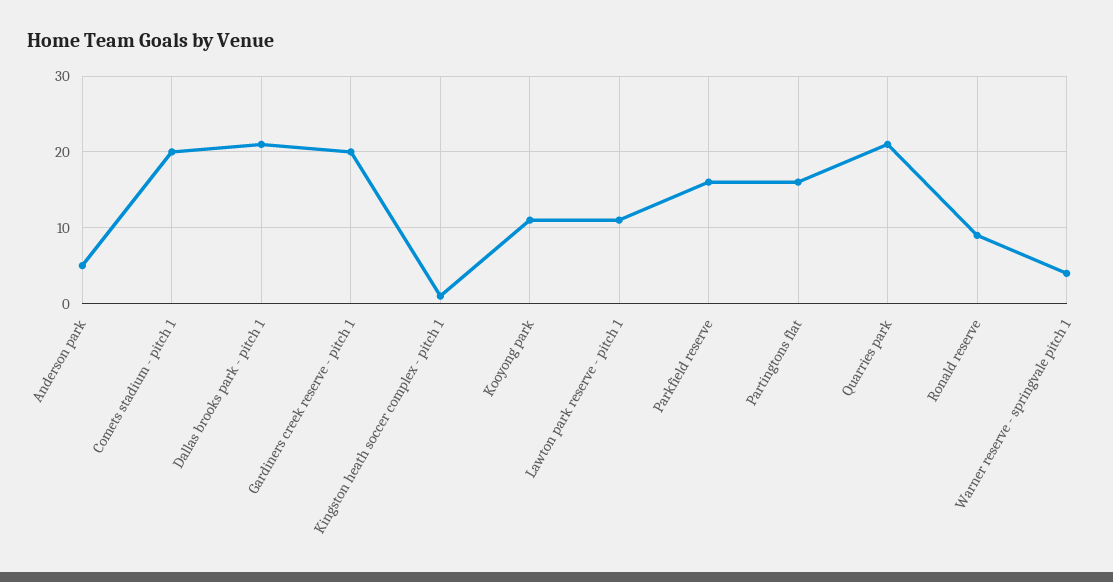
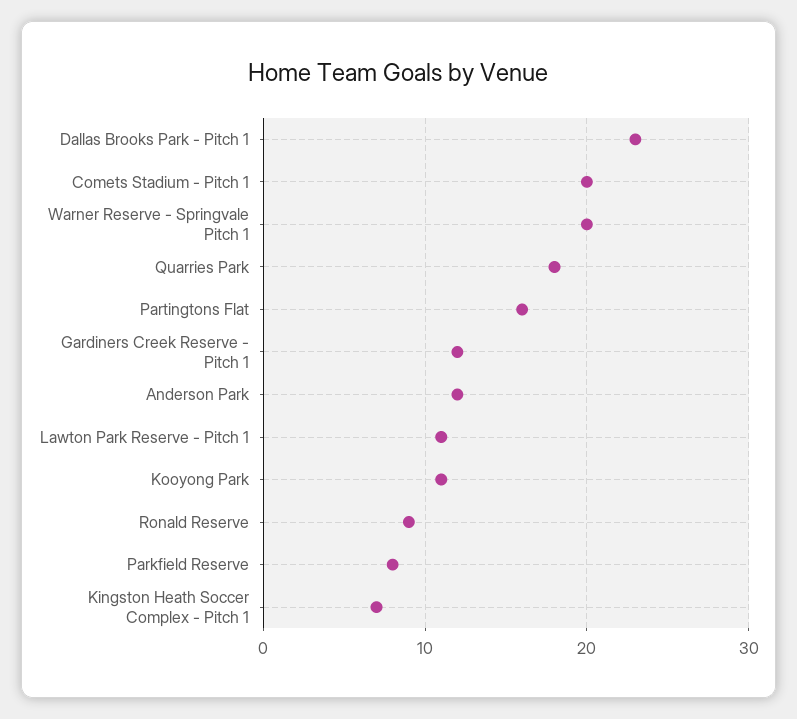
  {
-   "Anderson park": 5,
+   "Anderson park": 12,
    "Comets stadium - pitch 1": 20,
-   "Dallas brooks park - pitch 1": 21,
+   "Dallas brooks park - pitch 1": 23,
-   "Gardiners creek reserve - pitch 1": 20,
+   "Gardiners creek reserve - pitch 1": 12,
-   "Kingston heath soccer complex - pitch 1": 1,
+   "Kingston heath soccer complex - pitch 1": 7,
    "Kooyong park": 11,
    "Lawton park reserve - pitch 1": 11,
-   "Parkfield reserve": 16,
+   "Parkfield reserve": 8,
    "Partingtons flat": 16,
-   "Quarries park": 21,
+   "Quarries park": 18,
    "Ronald reserve": 9,
-   "Warner reserve - springvale pitch 1": 4
+   "Warner reserve - springvale pitch 1": 20
  }

